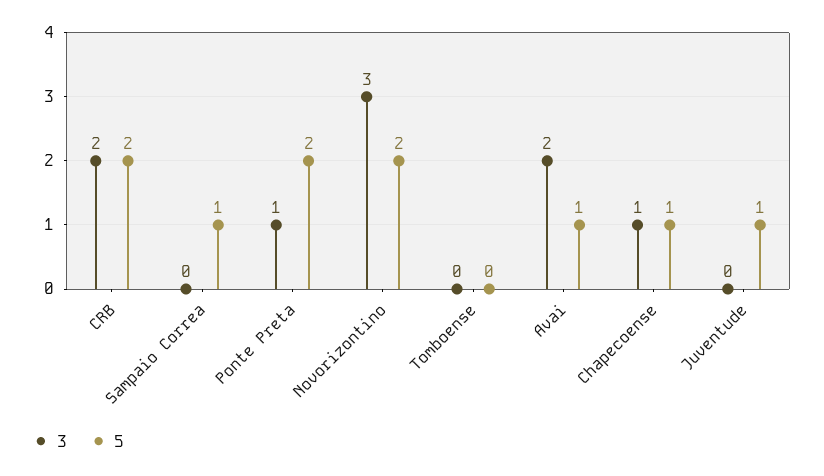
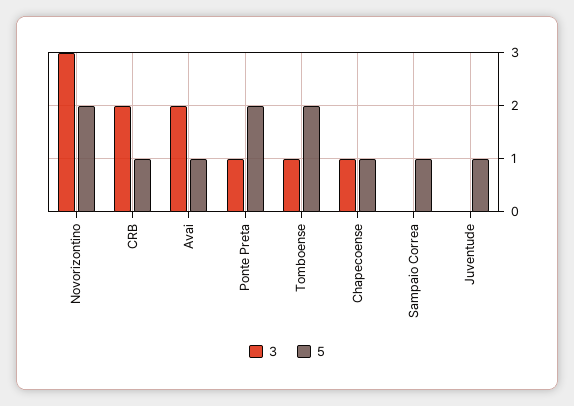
  {
    "3": {
      "CRB": 2,
      "Sampaio Correa": 0,
      "Ponte Preta": 1,
      "Novorizontino": 3,
-     "Tomboense": 0,
+     "Tomboense": 1,
      "Avai": 2,
      "Chapecoense": 1,
      "Juventude": 0
    },
    "5": {
-     "CRB": 2,
+     "CRB": 1,
      "Sampaio Correa": 1,
      "Ponte Preta": 2,
      "Novorizontino": 2,
-     "Tomboense": 0,
+     "Tomboense": 2,
      "Avai": 1,
      "Chapecoense": 1,
      "Juventude": 1
    }
  }

